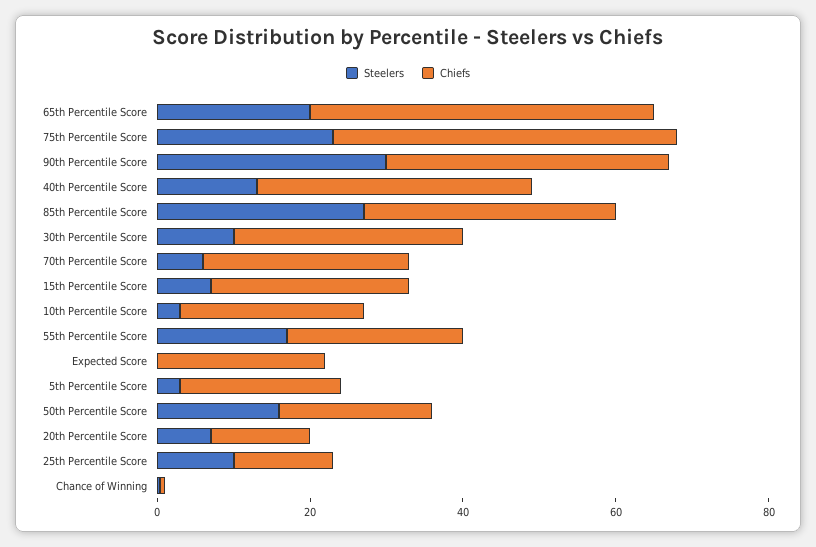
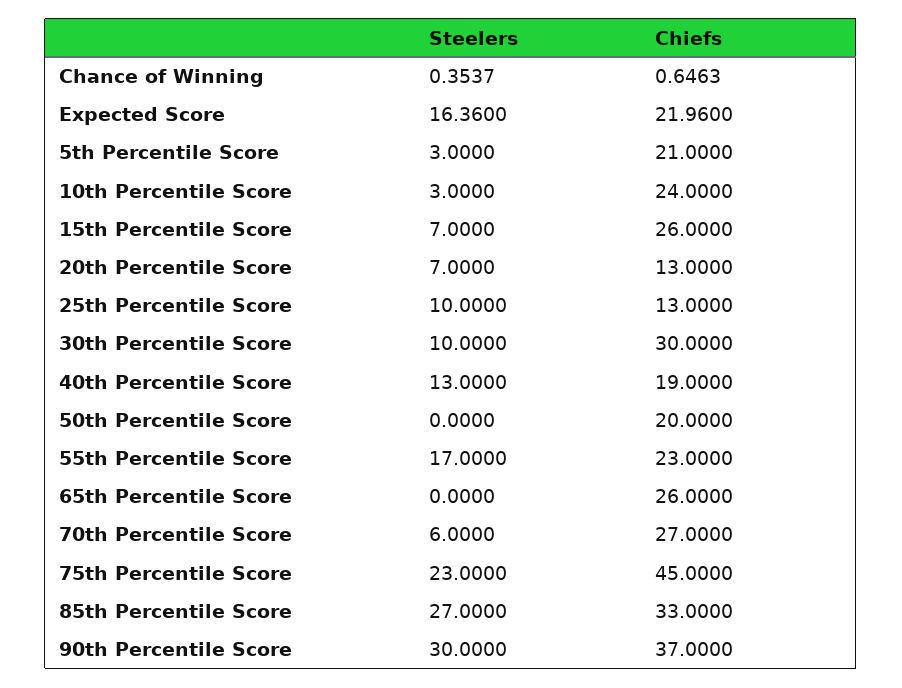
  {
    "Steelers": {
-     "65th Percentile Score": 20,
+     "65th Percentile Score": 0,
      "75th Percentile Score": 23,
      "90th Percentile Score": 30,
      "40th Percentile Score": 13,
      "85th Percentile Score": 27,
      "30th Percentile Score": 10,
      "70th Percentile Score": 6,
      "15th Percentile Score": 7,
      "10th Percentile Score": 3,
      "55th Percentile Score": 17,
-     "Expected Score": 0,
+     "Expected Score": 16.36,
      "5th Percentile Score": 3,
-     "50th Percentile Score": 15,
+     "50th Percentile Score": 0,
      "20th Percentile Score": 7,
      "25th Percentile Score": 10,
      "Chance of Winning": 0.3537
    },
    "Chiefs": {
-     "65th Percentile Score": 45,
+     "65th Percentile Score": 26,
      "75th Percentile Score": 45,
      "90th Percentile Score": 37,
-     "40th Percentile Score": 35,
+     "40th Percentile Score": 19,
      "85th Percentile Score": 33,
      "30th Percentile Score": 30,
      "70th Percentile Score": 27,
      "15th Percentile Score": 26,
      "10th Percentile Score": 24,
      "55th Percentile Score": 23,
      "Expected Score": 21.96,
      "5th Percentile Score": 21,
      "50th Percentile Score": 20,
      "20th Percentile Score": 13,
      "25th Percentile Score": 13,
      "Chance of Winning": 0.6463
    }
  }

